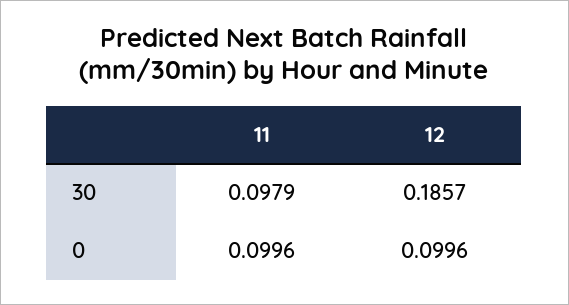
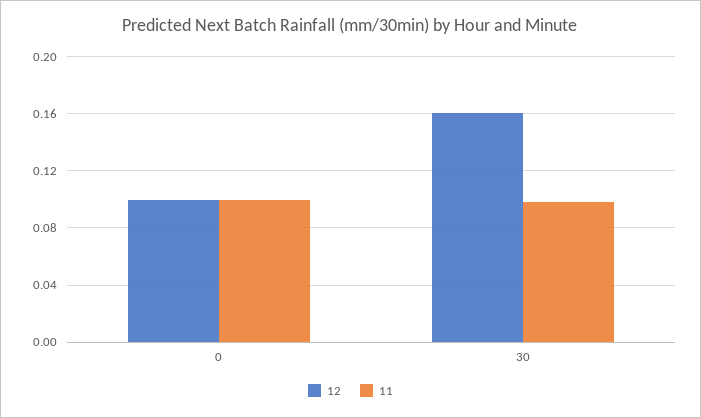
  {
    "11": {
      "30": 0.0979,
      "0": 0.0996
    },
    "12": {
-     "30": 0.1857,
+     "30": 0.16,
      "0": 0.0996
    }
  }

